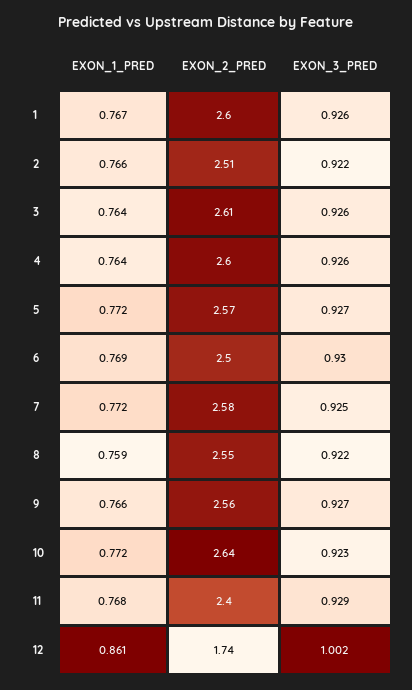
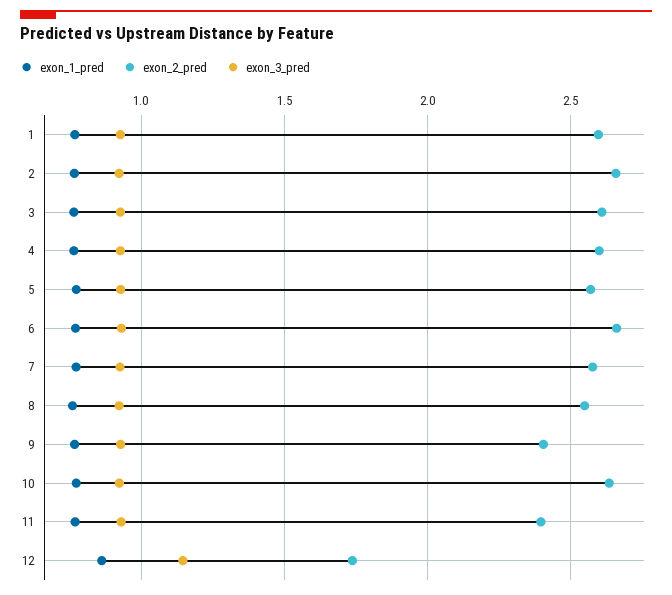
  {
    "EXON_1_PRED": {
      "1": 0.767,
      "2": 0.766,
      "3": 0.764,
      "4": 0.764,
      "5": 0.772,
      "6": 0.769,
      "7": 0.772,
      "8": 0.759,
      "9": 0.766,
      "10": 0.772,
      "11": 0.768,
      "12": 0.861
    },
    "EXON_2_PRED": {
      "1": 2.6,
-     "2": 2.51,
+     "2": 2.65,
      "3": 2.61,
      "4": 2.6,
      "5": 2.57,
-     "6": 2.5,
+     "6": 2.65,
      "7": 2.58,
      "8": 2.55,
-     "9": 2.56,
+     "9": 2.4,
      "10": 2.64,
      "11": 2.4,
      "12": 1.74
    },
    "EXON_3_PRED": {
      "1": 0.926,
      "2": 0.922,
      "3": 0.926,
      "4": 0.926,
      "5": 0.927,
      "6": 0.93,
      "7": 0.925,
      "8": 0.922,
      "9": 0.927,
      "10": 0.923,
      "11": 0.929,
-     "12": 1.002
+     "12": 1.15
    }
  }

